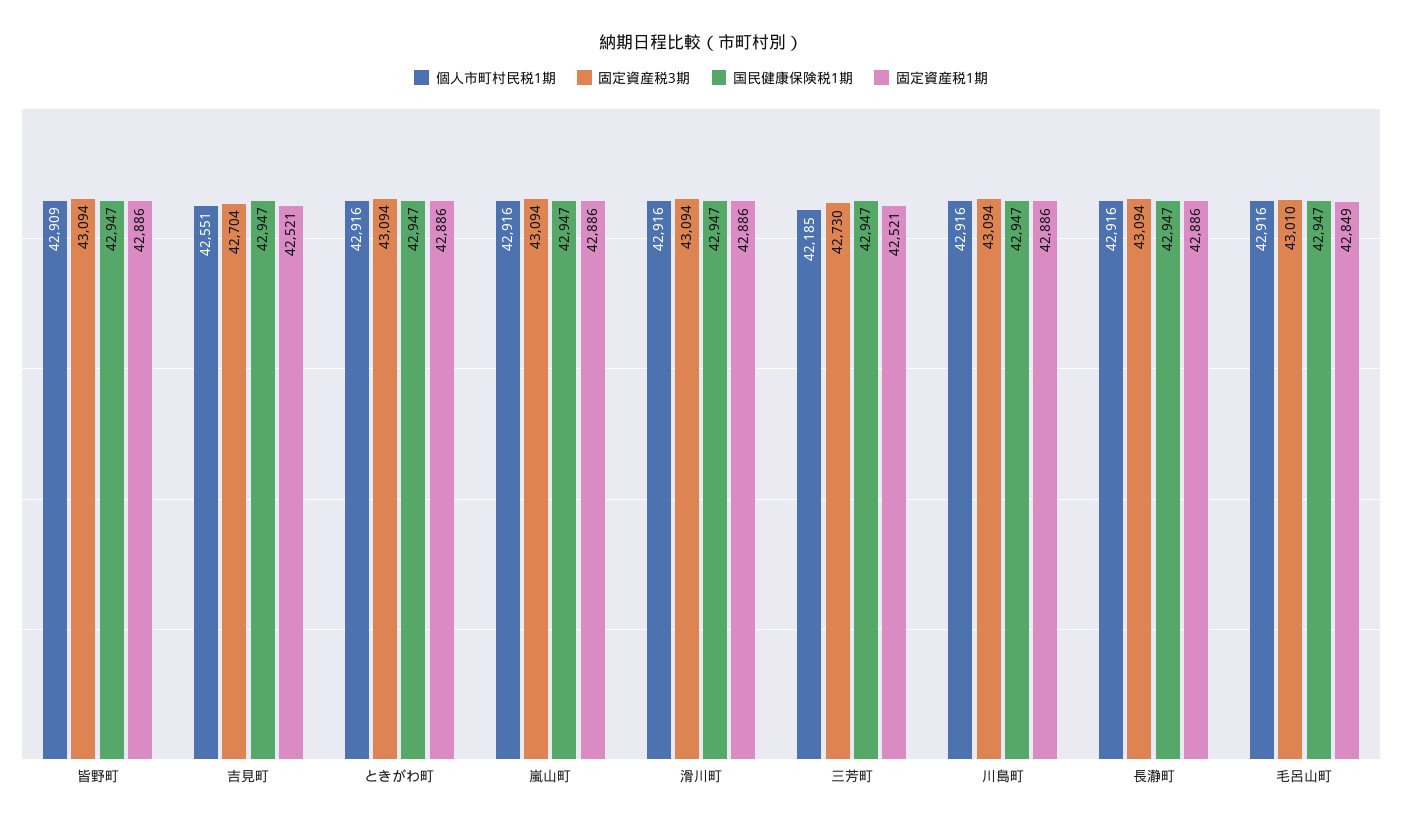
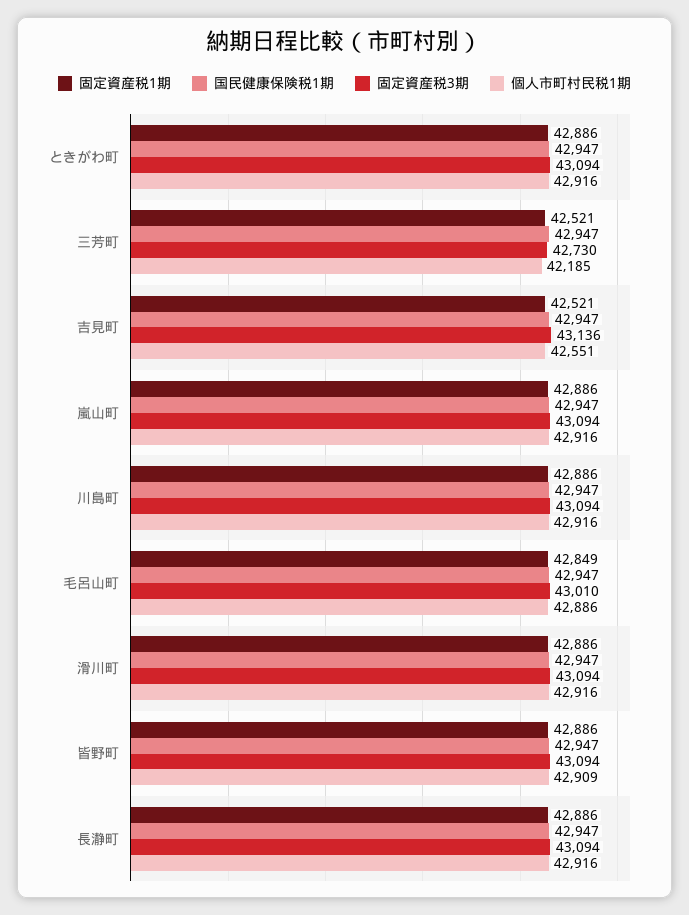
  {
    "個人市町村民税1期": {
      "皆野町": 42909,
      "吉見町": 42551,
      "ときがわ町": 42916,
      "嵐山町": 42916,
      "滑川町": 42916,
      "三芳町": 42185,
      "川島町": 42916,
      "長瀞町": 42916,
-     "毛呂山町": 42916
+     "毛呂山町": 42886
    },
    "固定資産税3期": {
      "皆野町": 43094,
-     "吉見町": 42704,
+     "吉見町": 43136,
      "ときがわ町": 43094,
      "嵐山町": 43094,
      "滑川町": 43094,
      "三芳町": 42730,
      "川島町": 43094,
      "長瀞町": 43094,
      "毛呂山町": 43010
    },
    "国民健康保険税1期": {
      "皆野町": 42947,
      "吉見町": 42947,
      "ときがわ町": 42947,
      "嵐山町": 42947,
      "滑川町": 42947,
      "三芳町": 42947,
      "川島町": 42947,
      "長瀞町": 42947,
      "毛呂山町": 42947
    },
    "固定資産税1期": {
      "皆野町": 42886,
      "吉見町": 42521,
      "ときがわ町": 42886,
      "嵐山町": 42886,
      "滑川町": 42886,
      "三芳町": 42521,
      "川島町": 42886,
      "長瀞町": 42886,
      "毛呂山町": 42849
    }
  }

